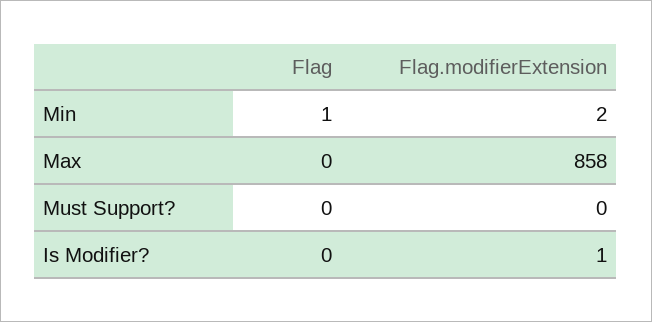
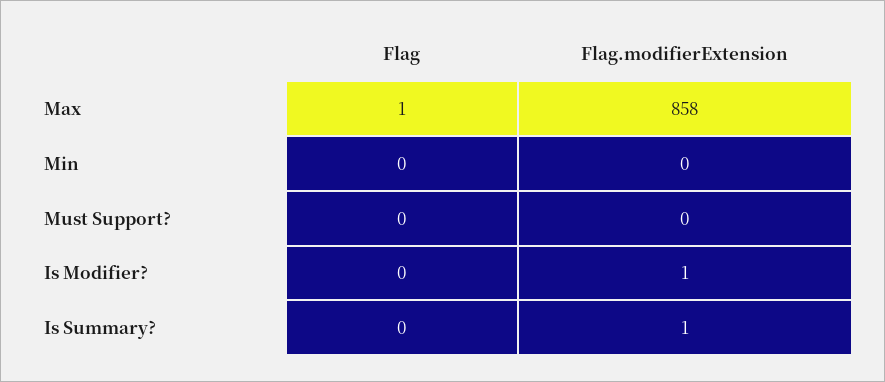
  {
    "Flag": {
-     "Min": 1,
+     "Min": 0,
-     "Max": 0,
+     "Max": 1,
      "Must Support?": 0,
-     "Is Modifier?": 0
+     "Is Modifier?": 0,
+     "Is Summary?": 0
    },
    "Flag.modifierExtension": {
-     "Min": 2,
+     "Min": 0,
      "Max": 858,
      "Must Support?": 0,
-     "Is Modifier?": 1
+     "Is Modifier?": 1,
+     "Is Summary?": 1
    }
  }

